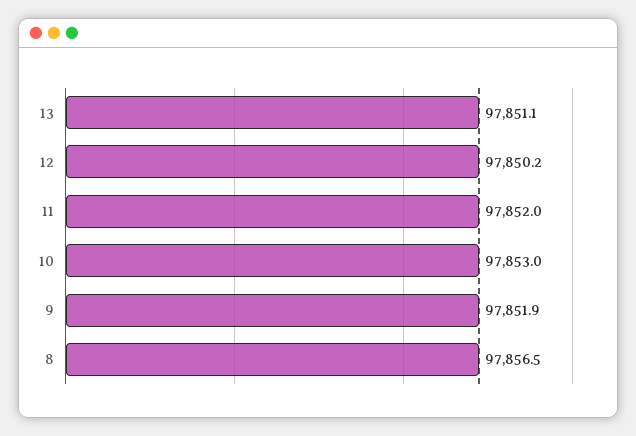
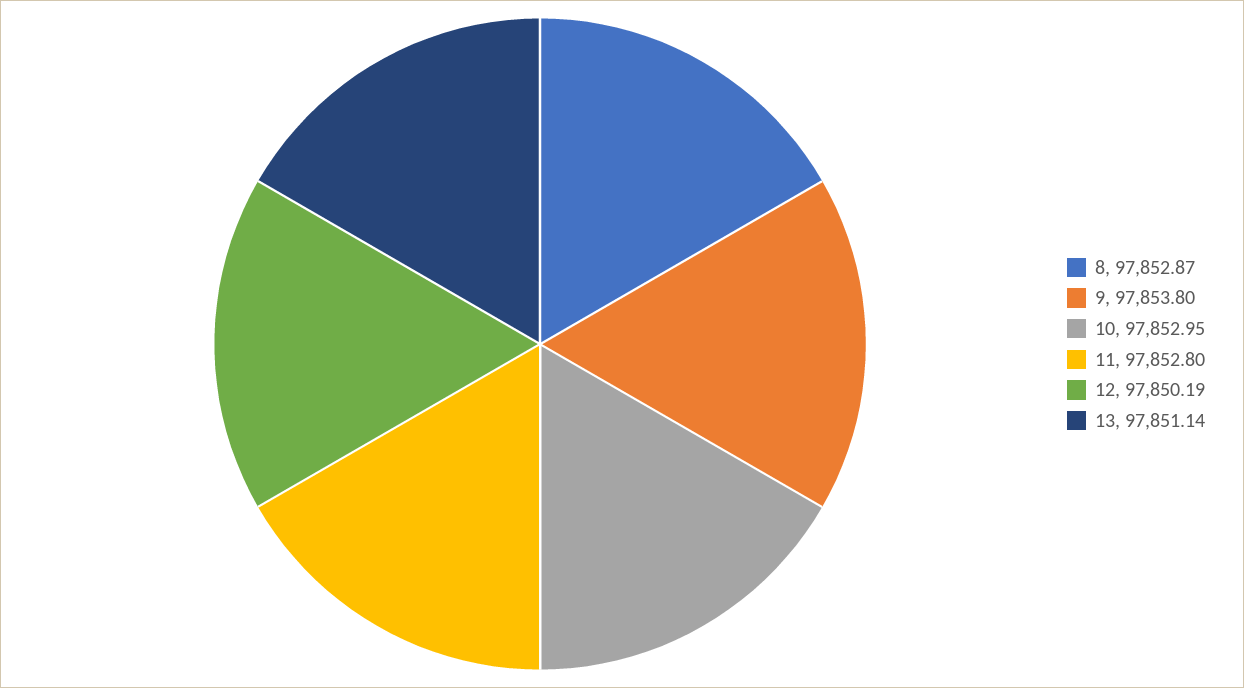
  {
    "13": 97851.14,
    "12": 97850.19,
-   "11": 97852,
+   "11": 97852.8,
    "10": 97852.95,
-   "9": 97851.9,
+   "9": 97853.8,
-   "8": 97856.5
+   "8": 97852.87
  }

